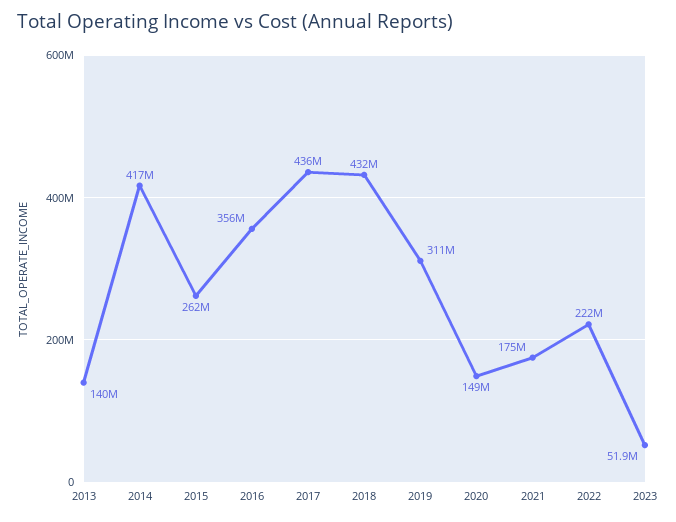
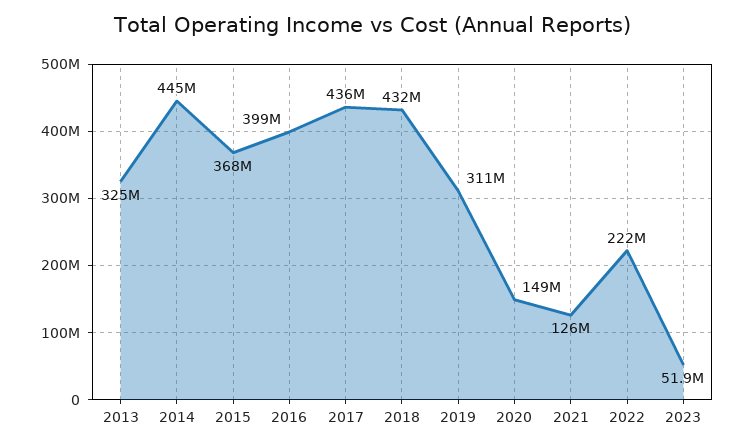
  {
-   "2013": 140000000,
+   "2013": 325000000,
-   "2014": 417000000,
+   "2014": 445000000,
-   "2015": 262000000,
+   "2015": 368000000,
-   "2016": 356000000,
+   "2016": 399000000,
    "2017": 436000000,
    "2018": 432000000,
    "2019": 311000000,
    "2020": 149000000,
-   "2021": 175000000,
+   "2021": 126000000,
    "2022": 222000000,
    "2023": 51900000
  }

